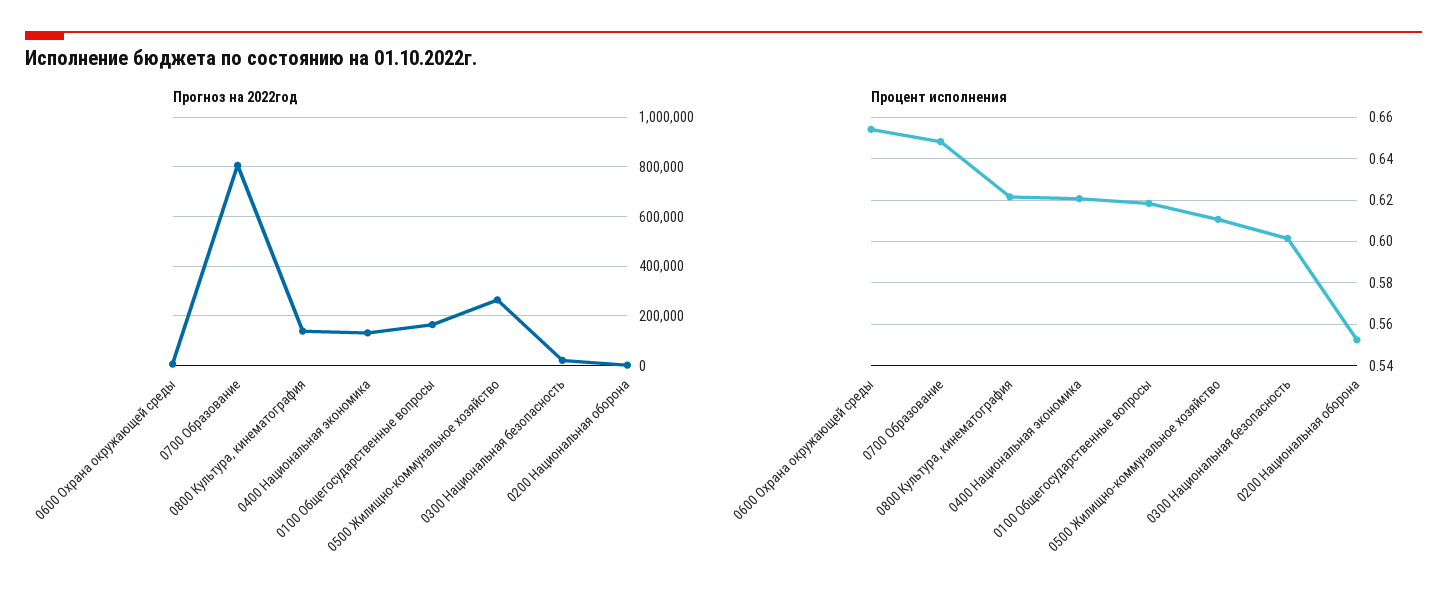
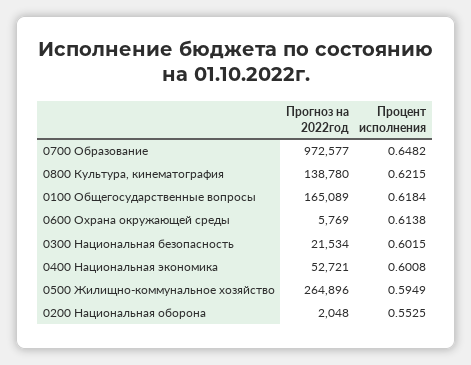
  {
    "Прогноз на 2022год": {
      "0600 Охрана окружающей среды": 5769,
-     "0700 Образование": 800000,
+     "0700 Образование": 972577,
      "0800 Культура, кинематография": 138780,
-     "0400 Национальная экономика": 125000,
+     "0400 Национальная экономика": 52721,
      "0100 Общегосударственные вопросы": 165089,
      "0500 Жилищно-коммунальное хозяйство": 264896,
      "0300 Национальная безопасность": 21534,
      "0200 Национальная оборона": 2048
    },
    "Процент исполнения": {
-     "0600 Охрана окружающей среды": 0.655,
+     "0600 Охрана окружающей среды": 0.6138,
      "0700 Образование": 0.6482,
      "0800 Культура, кинематография": 0.6215,
-     "0400 Национальная экономика": 0.62,
+     "0400 Национальная экономика": 0.6008,
      "0100 Общегосударственные вопросы": 0.6184,
-     "0500 Жилищно-коммунальное хозяйство": 0.61,
+     "0500 Жилищно-коммунальное хозяйство": 0.5949,
      "0300 Национальная безопасность": 0.6015,
      "0200 Национальная оборона": 0.5525
    }
  }

